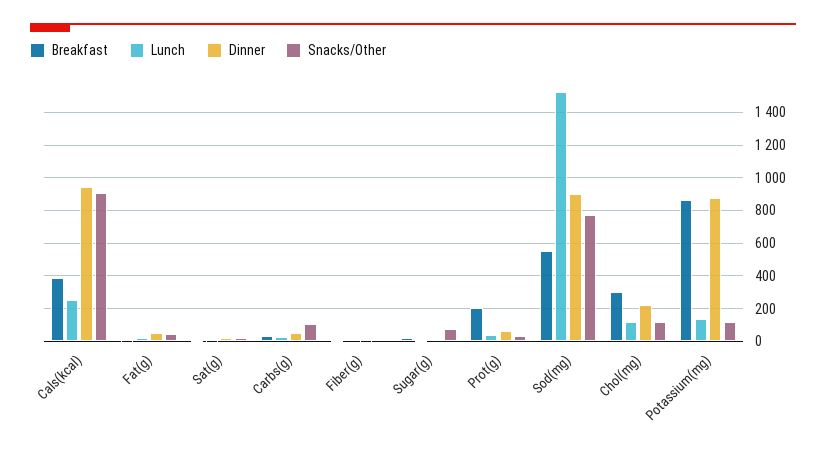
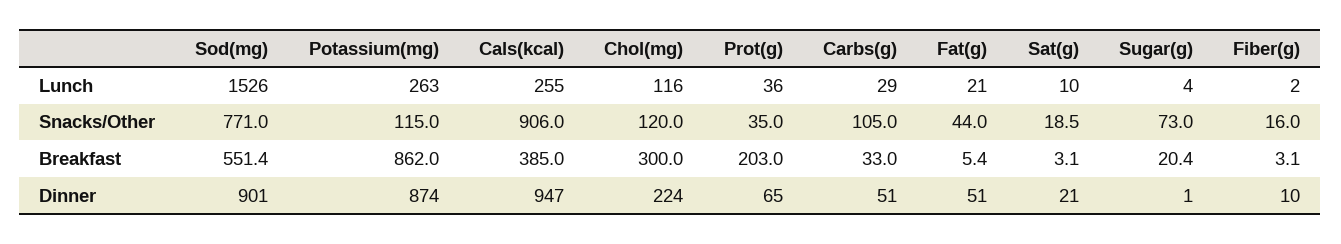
  {
    "Breakfast": {
      "Cals(kcal)": 385,
      "Fat(g)": 5.4,
      "Sat(g)": 3.1,
      "Carbs(g)": 33,
      "Fiber(g)": 3.1,
      "Sugar(g)": 20.4,
      "Prot(g)": 203,
      "Sod(mg)": 551.4,
      "Chol(mg)": 300,
      "Potassium(mg)": 862
    },
    "Lunch": {
      "Cals(kcal)": 255,
      "Fat(g)": 21,
      "Sat(g)": 10,
      "Carbs(g)": 29,
      "Fiber(g)": 2,
      "Sugar(g)": 4,
      "Prot(g)": 36,
      "Sod(mg)": 1526,
      "Chol(mg)": 116,
-     "Potassium(mg)": 150
+     "Potassium(mg)": 263
    },
    "Dinner": {
      "Cals(kcal)": 947,
      "Fat(g)": 51,
      "Sat(g)": 21,
      "Carbs(g)": 51,
      "Fiber(g)": 10,
      "Sugar(g)": 1,
      "Prot(g)": 65,
      "Sod(mg)": 901,
      "Chol(mg)": 224,
      "Potassium(mg)": 874
    },
    "Snacks/Other": {
      "Cals(kcal)": 906,
      "Fat(g)": 44,
      "Sat(g)": 18.5,
      "Carbs(g)": 105,
      "Fiber(g)": 16,
      "Sugar(g)": 73,
      "Prot(g)": 35,
      "Sod(mg)": 771,
      "Chol(mg)": 120,
      "Potassium(mg)": 115
    }
  }

